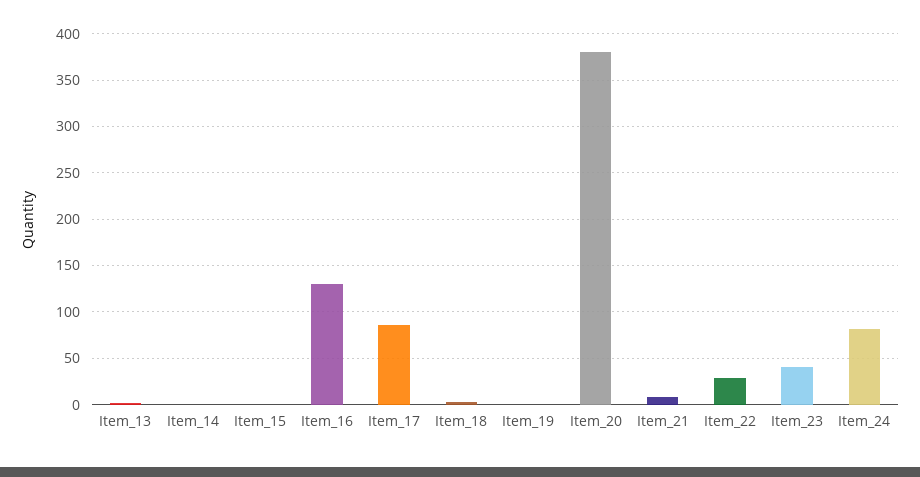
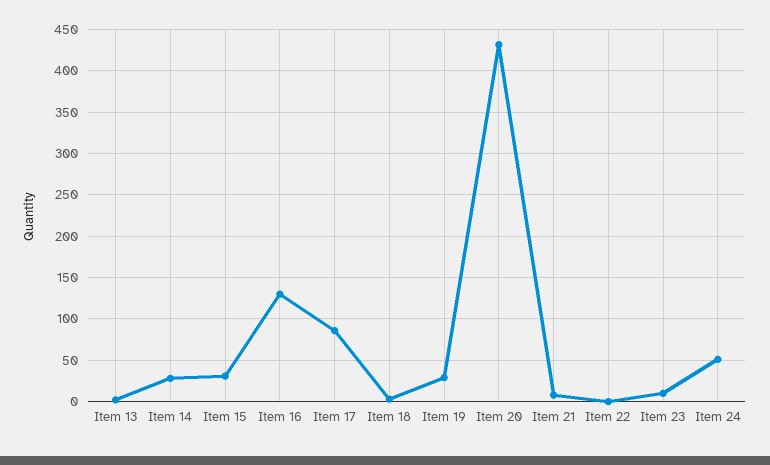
  {
    "Item_13": 0,
-   "Item_14": 0,
+   "Item_14": 30,
-   "Item_15": 0,
+   "Item_15": 30,
    "Item_16": 130,
    "Item_17": 90,
    "Item_18": 0,
-   "Item_19": 0,
+   "Item_19": 30,
-   "Item_20": 380,
+   "Item_20": 430,
    "Item_21": 10,
-   "Item_22": 30,
+   "Item_22": 0,
-   "Item_23": 40,
+   "Item_23": 10,
-   "Item_24": 80
+   "Item_24": 50
  }

